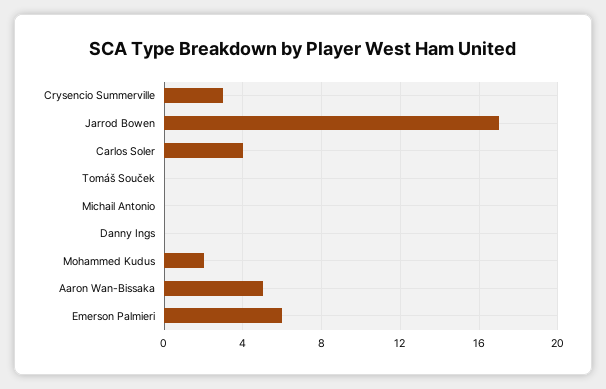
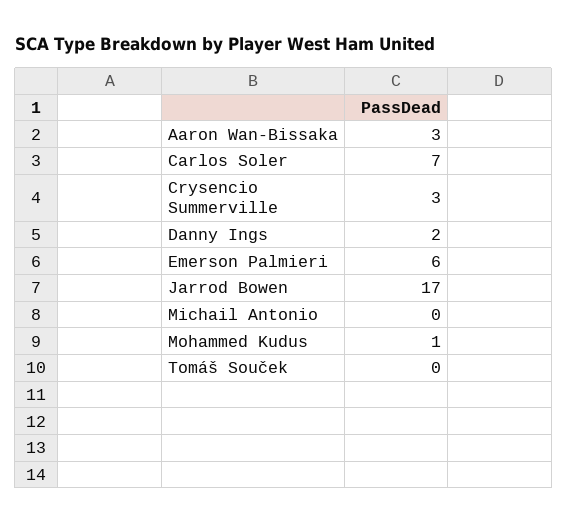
  {
    "Crysencio Summerville": 3,
    "Jarrod Bowen": 17,
-   "Carlos Soler": 4,
+   "Carlos Soler": 7,
    "Tomáš Souček": 0,
    "Michail Antonio": 0,
-   "Danny Ings": 0,
+   "Danny Ings": 2,
-   "Mohammed Kudus": 2,
+   "Mohammed Kudus": 1,
-   "Aaron Wan-Bissaka": 5,
+   "Aaron Wan-Bissaka": 3,
    "Emerson Palmieri": 6
  }

